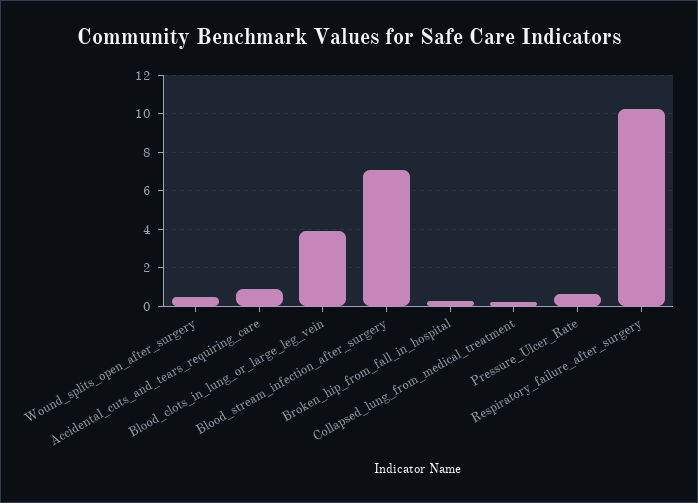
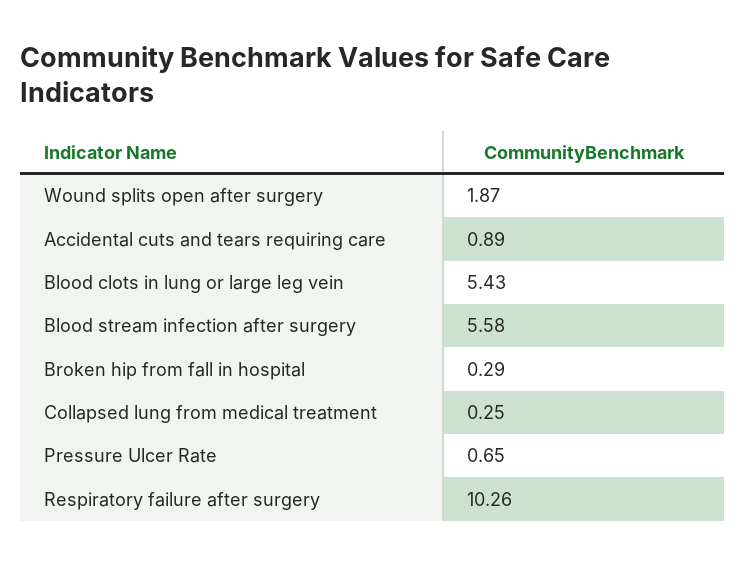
  {
-   "Wound_splits_open_after_surgery": 0.5,
+   "Wound_splits_open_after_surgery": 1.87,
    "Accidental_cuts_and_tears_requiring_care": 0.89,
-   "Blood_clots_in_lung_or_large_leg_vein": 4,
+   "Blood_clots_in_lung_or_large_leg_vein": 5.43,
-   "Blood_stream_infection_after_surgery": 7,
+   "Blood_stream_infection_after_surgery": 5.58,
    "Broken_hip_from_fall_in_hospital": 0.29,
    "Collapsed_lung_from_medical_treatment": 0.25,
    "Pressure_Ulcer_Rate": 0.65,
    "Respiratory_failure_after_surgery": 10.26
  }

